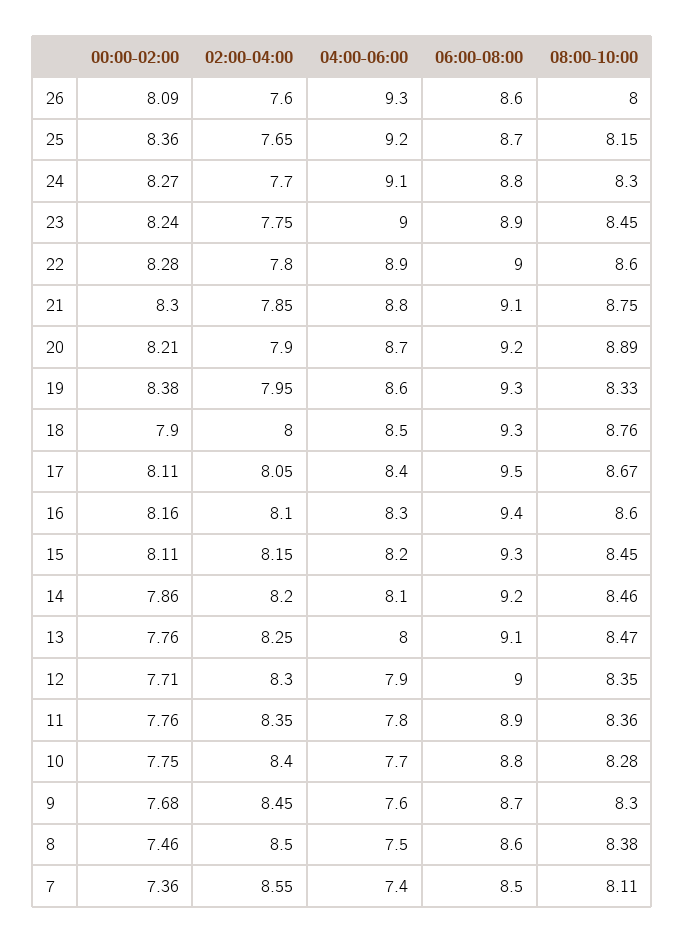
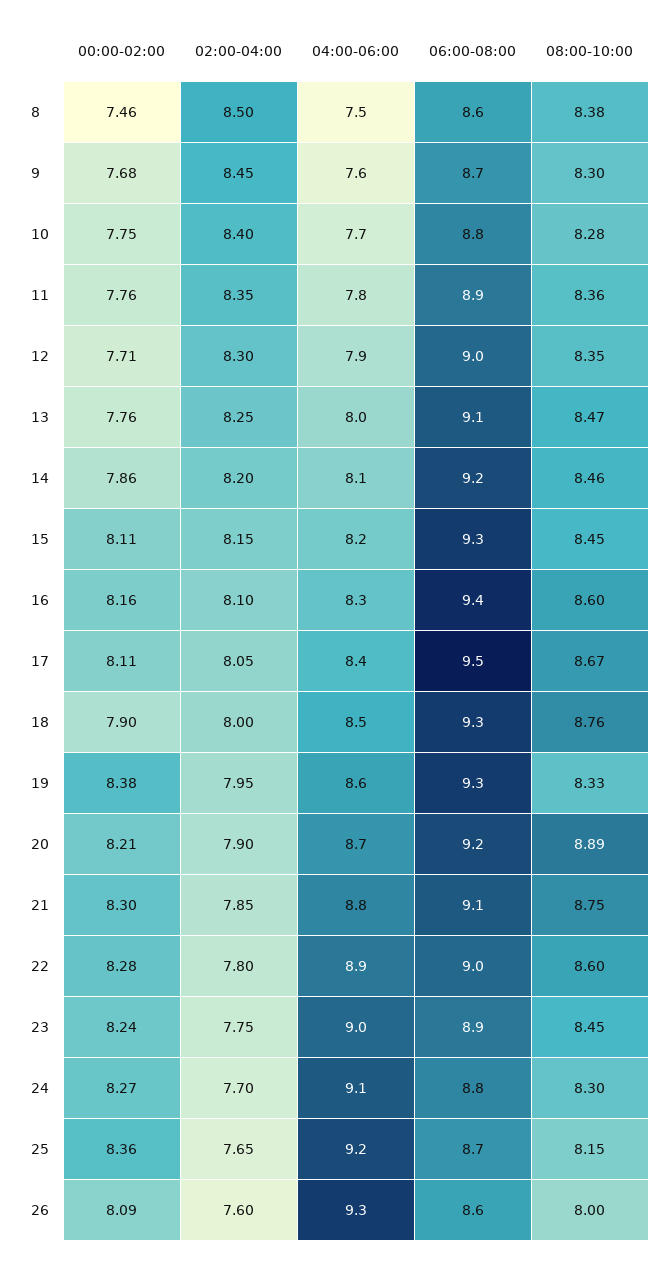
  {
    "00:00-02:00": {
      "26": 8.09,
      "25": 8.36,
      "24": 8.27,
      "23": 8.24,
      "22": 8.28,
      "21": 8.3,
      "20": 8.21,
      "19": 8.38,
      "18": 7.9,
      "17": 8.11,
      "16": 8.16,
      "15": 8.11,
      "14": 7.86,
      "13": 7.76,
      "12": 7.71,
      "11": 7.76,
      "10": 7.75,
      "9": 7.68,
-     "8": 7.46,
+     "8": 7.46
-     "7": 7.36
    },
    "02:00-04:00": {
      "26": 7.6,
      "25": 7.65,
      "24": 7.7,
      "23": 7.75,
      "22": 7.8,
      "21": 7.85,
      "20": 7.9,
      "19": 7.95,
      "18": 8,
      "17": 8.05,
      "16": 8.1,
      "15": 8.15,
      "14": 8.2,
      "13": 8.25,
      "12": 8.3,
      "11": 8.35,
      "10": 8.4,
      "9": 8.45,
-     "8": 8.5,
+     "8": 8.5
-     "7": 8.55
    },
    "04:00-06:00": {
      "26": 9.3,
      "25": 9.2,
      "24": 9.1,
      "23": 9,
      "22": 8.9,
      "21": 8.8,
      "20": 8.7,
      "19": 8.6,
      "18": 8.5,
      "17": 8.4,
      "16": 8.3,
      "15": 8.2,
      "14": 8.1,
      "13": 8,
      "12": 7.9,
      "11": 7.8,
      "10": 7.7,
      "9": 7.6,
-     "8": 7.5,
+     "8": 7.5
-     "7": 7.4
    },
    "06:00-08:00": {
      "26": 8.6,
      "25": 8.7,
      "24": 8.8,
      "23": 8.9,
      "22": 9,
      "21": 9.1,
      "20": 9.2,
      "19": 9.3,
      "18": 9.3,
      "17": 9.5,
      "16": 9.4,
      "15": 9.3,
      "14": 9.2,
      "13": 9.1,
      "12": 9,
      "11": 8.9,
      "10": 8.8,
      "9": 8.7,
-     "8": 8.6,
+     "8": 8.6
-     "7": 8.5
    },
    "08:00-10:00": {
      "26": 8,
      "25": 8.15,
      "24": 8.3,
      "23": 8.45,
      "22": 8.6,
      "21": 8.75,
      "20": 8.89,
      "19": 8.33,
      "18": 8.76,
      "17": 8.67,
      "16": 8.6,
      "15": 8.45,
      "14": 8.46,
      "13": 8.47,
      "12": 8.35,
      "11": 8.36,
      "10": 8.28,
      "9": 8.3,
-     "8": 8.38,
+     "8": 8.38
-     "7": 8.11
    }
  }

